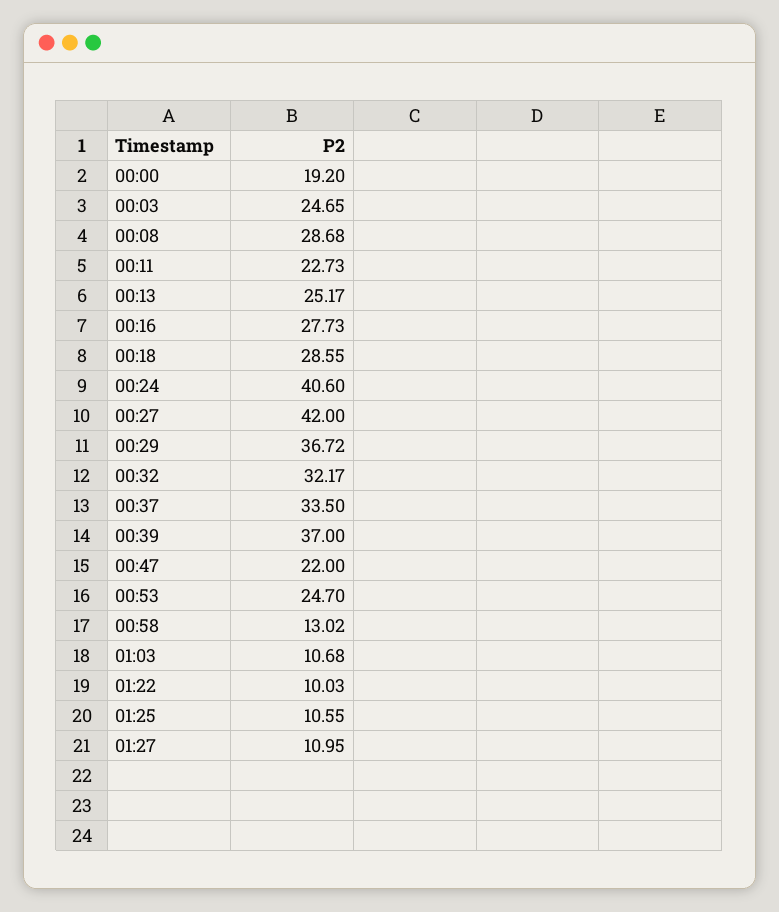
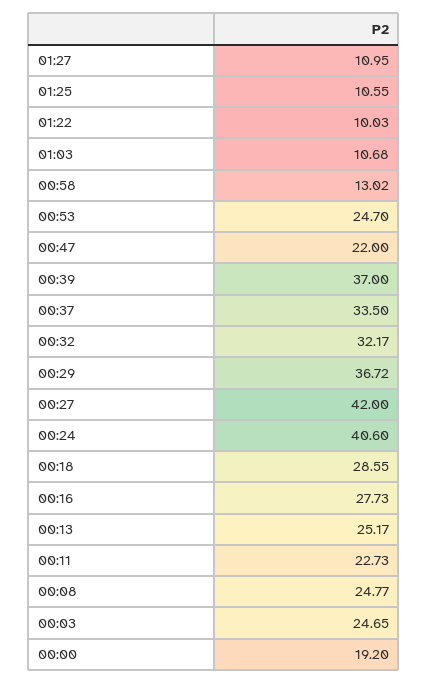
  {
    "00:00": 19.2,
    "00:03": 24.65,
-   "00:08": 28.68,
+   "00:08": 24.77,
    "00:11": 22.73,
    "00:13": 25.17,
    "00:16": 27.73,
    "00:18": 28.55,
    "00:24": 40.6,
    "00:27": 42,
    "00:29": 36.72,
    "00:32": 32.17,
    "00:37": 33.5,
    "00:39": 37,
    "00:47": 22,
    "00:53": 24.7,
    "00:58": 13.02,
    "01:03": 10.68,
    "01:22": 10.03,
    "01:25": 10.55,
    "01:27": 10.95
  }

